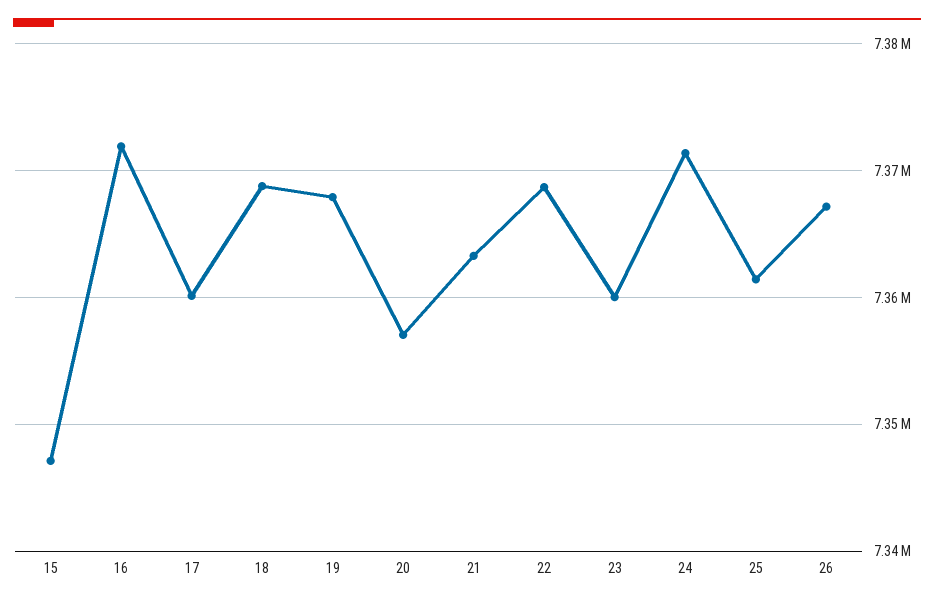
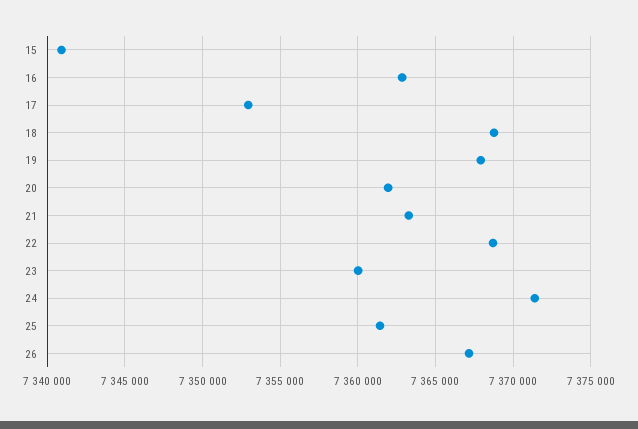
  {
-   "15": 7347000,
+   "15": 7341000,
-   "16": 7372000,
+   "16": 7363000,
-   "17": 7360000,
+   "17": 7353000,
    "18": 7369000,
    "19": 7368000,
-   "20": 7357000,
+   "20": 7362000,
    "21": 7363500,
    "22": 7368500,
    "23": 7360000,
    "24": 7371500,
    "25": 7361500,
    "26": 7367000
  }

